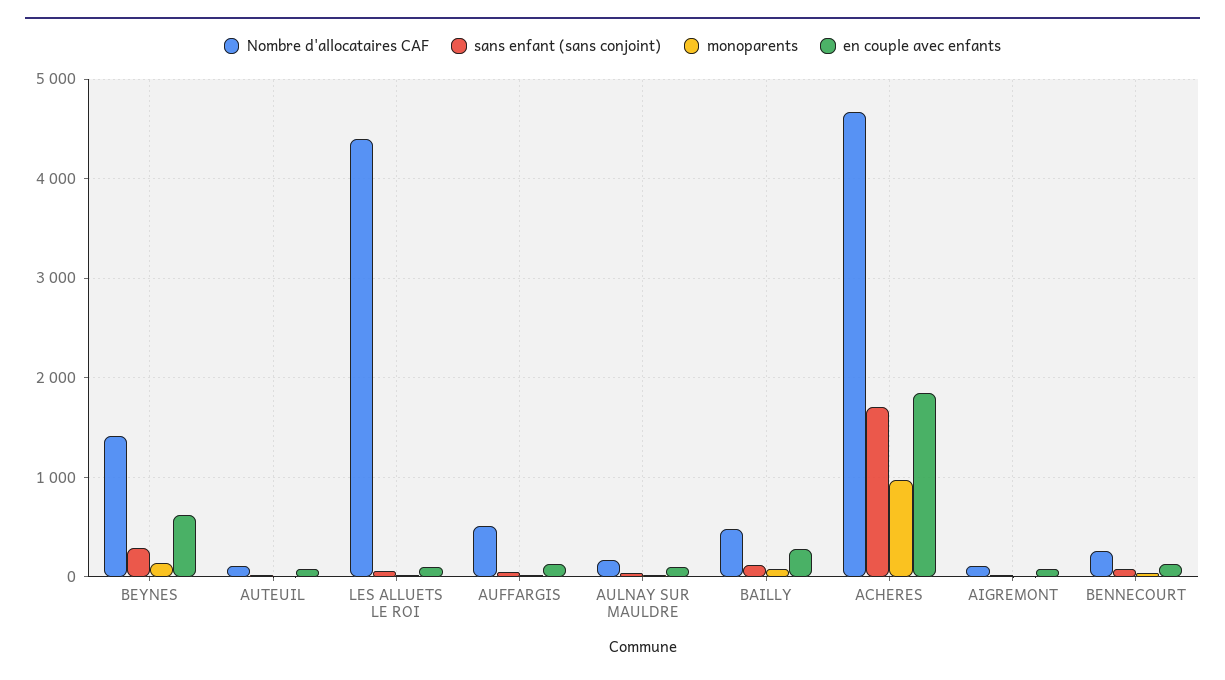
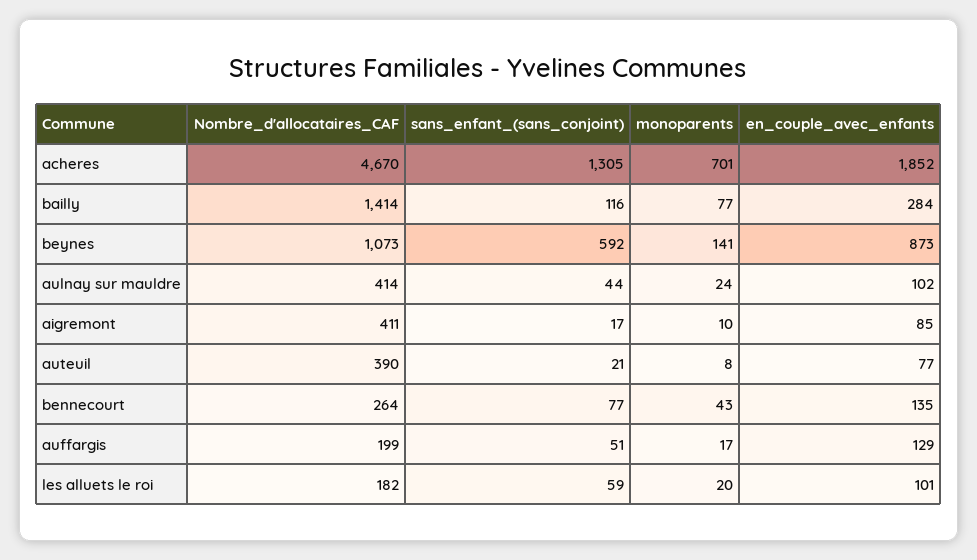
  {
    "Nombre d'allocataires CAF": {
-     "BEYNES": 1400,
+     "BEYNES": 1073,
-     "AUTEUIL": 100,
+     "AUTEUIL": 390,
-     "LES ALLUETS LE ROI": 4400,
+     "LES ALLUETS LE ROI": 182,
-     "AUFFARGIS": 500,
+     "AUFFARGIS": 199,
-     "AULNAY SUR MAULDRE": 200,
+     "AULNAY SUR MAULDRE": 414,
-     "BAILLY": 500,
+     "BAILLY": 1414,
      "ACHERES": 4670,
-     "AIGREMONT": 100,
+     "AIGREMONT": 411,
      "BENNECOURT": 264
    },
    "sans enfant (sans conjoint)": {
-     "BEYNES": 300,
+     "BEYNES": 592,
      "AUTEUIL": 21,
      "LES ALLUETS LE ROI": 59,
      "AUFFARGIS": 51,
      "AULNAY SUR MAULDRE": 44,
      "BAILLY": 116,
-     "ACHERES": 1700,
+     "ACHERES": 1305,
      "AIGREMONT": 17,
      "BENNECOURT": 77
    },
    "monoparents": {
      "BEYNES": 141,
      "AUTEUIL": 8,
      "LES ALLUETS LE ROI": 20,
      "AUFFARGIS": 17,
      "AULNAY SUR MAULDRE": 24,
      "BAILLY": 77,
-     "ACHERES": 1000,
+     "ACHERES": 701,
      "AIGREMONT": 10,
      "BENNECOURT": 43
    },
    "en couple avec enfants": {
-     "BEYNES": 600,
+     "BEYNES": 873,
      "AUTEUIL": 77,
      "LES ALLUETS LE ROI": 101,
      "AUFFARGIS": 129,
      "AULNAY SUR MAULDRE": 102,
      "BAILLY": 284,
      "ACHERES": 1852,
      "AIGREMONT": 85,
      "BENNECOURT": 135
    }
  }

